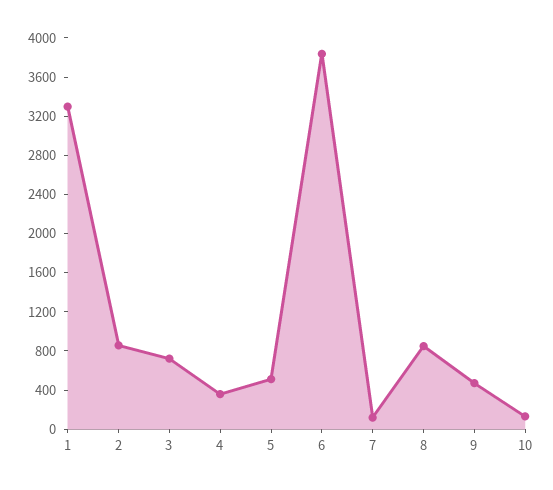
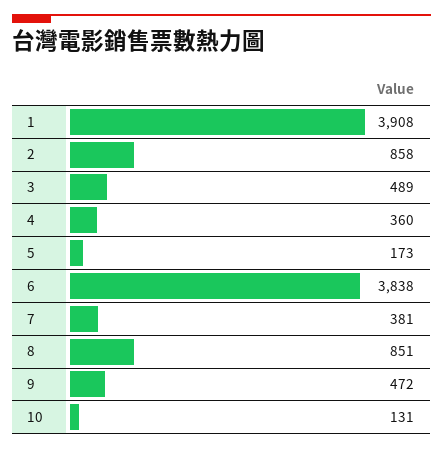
  {
-   "1": 3300,
+   "1": 3908,
    "2": 858,
-   "3": 700,
+   "3": 489,
    "4": 360,
-   "5": 500,
+   "5": 173,
    "6": 3838,
-   "7": 100,
+   "7": 381,
    "8": 851,
    "9": 472,
    "10": 131
  }

